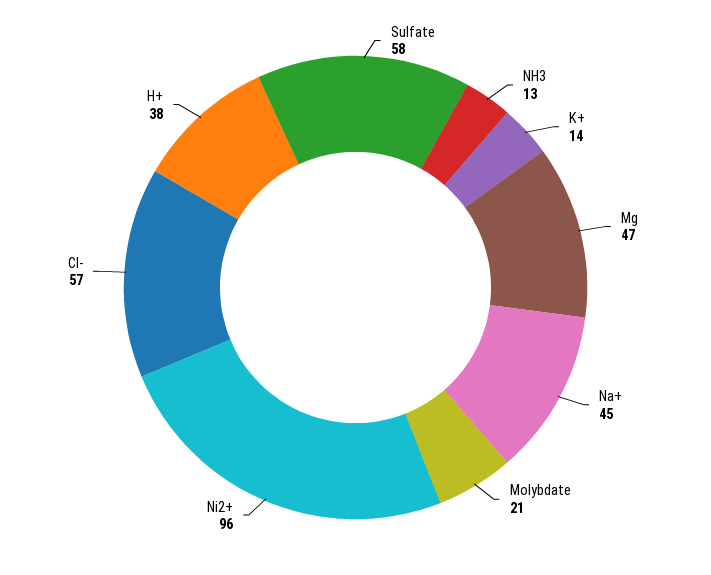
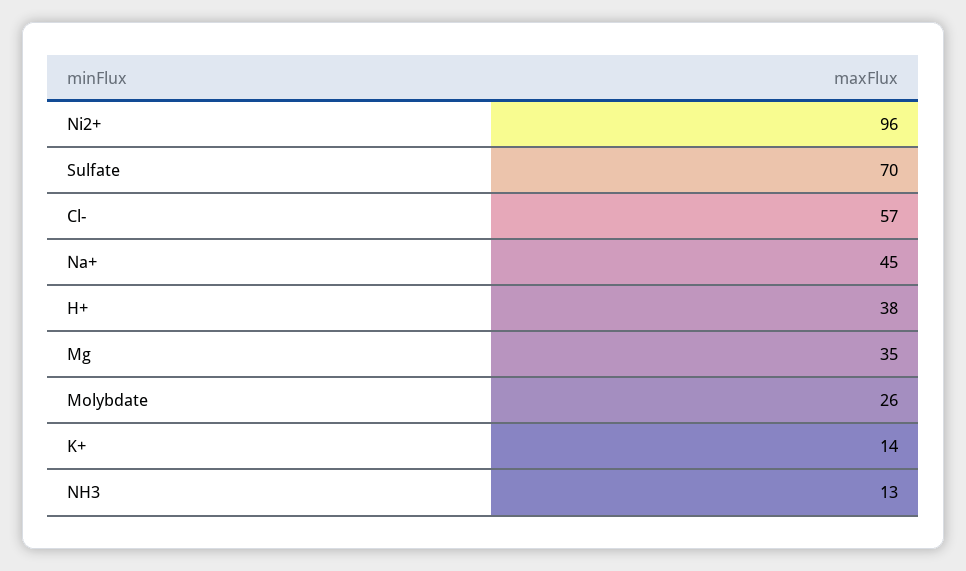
  {
-   "Sulfate": 58,
+   "Sulfate": 70,
    "NH3": 13,
    "K+": 14,
-   "Mg": 47,
+   "Mg": 35,
    "Na+": 45,
-   "Molybdate": 21,
+   "Molybdate": 26,
    "Ni2+": 96,
    "Cl-": 57,
    "H+": 38
  }

